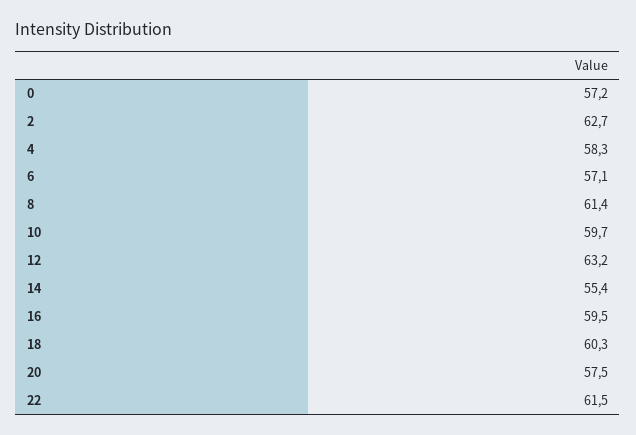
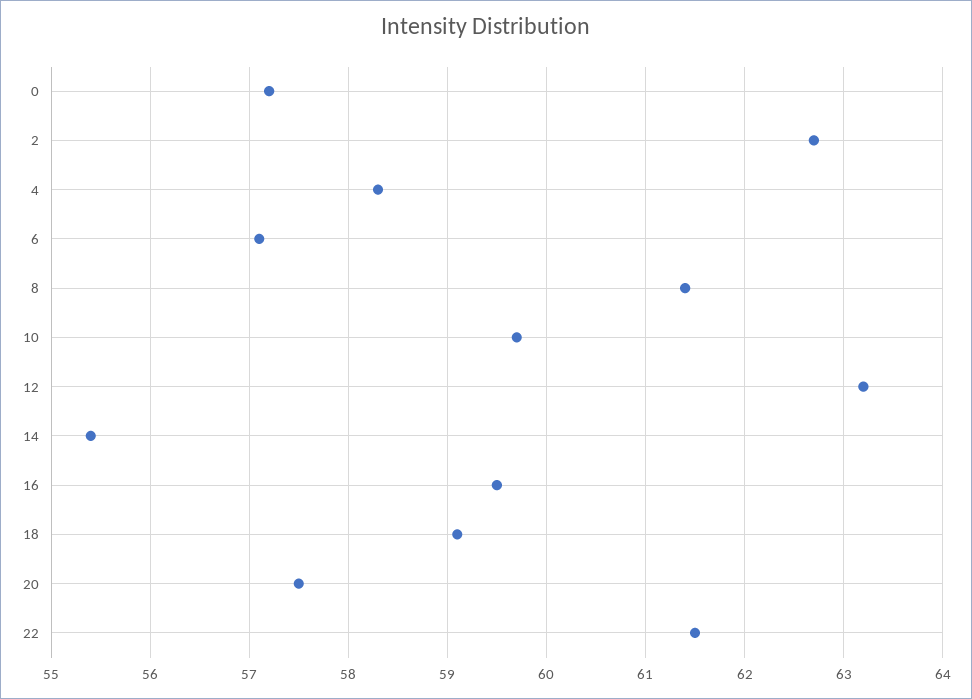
  {
    "0": 57.2,
    "2": 62.7,
    "4": 58.3,
    "6": 57.1,
    "8": 61.4,
    "10": 59.7,
    "12": 63.2,
    "14": 55.4,
    "16": 59.5,
-   "18": 60.3,
+   "18": 59.1,
    "20": 57.5,
    "22": 61.5
  }

